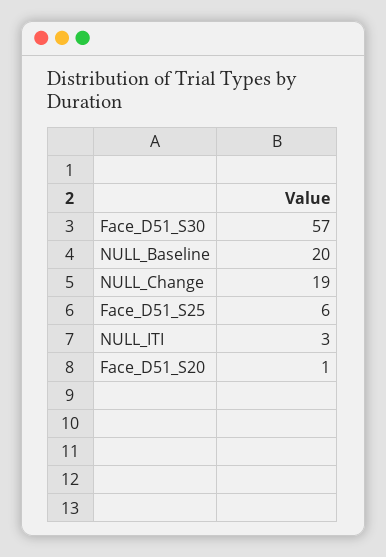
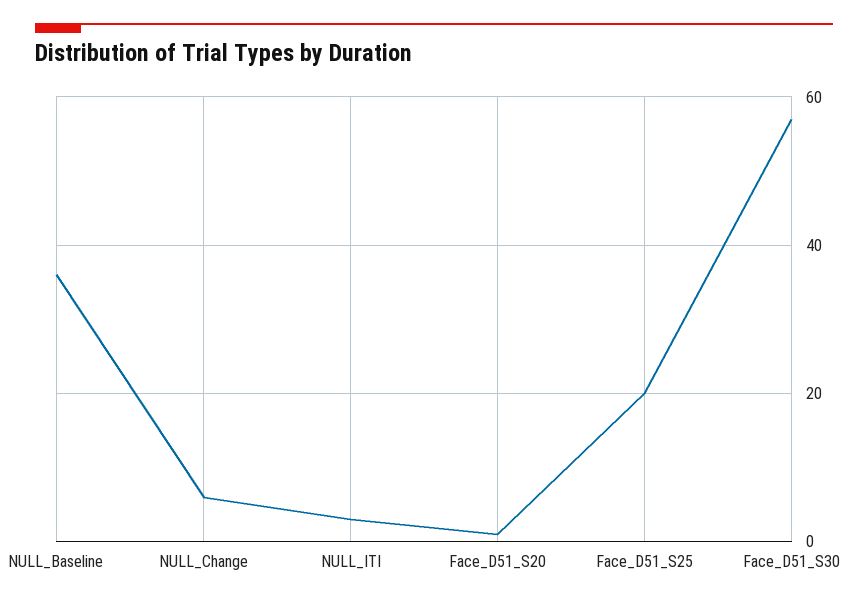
  {
    "Face_D51_S30": 57,
-   "NULL_Baseline": 20,
+   "NULL_Baseline": 35,
-   "NULL_Change": 19,
+   "NULL_Change": 5,
-   "Face_D51_S25": 6,
+   "Face_D51_S25": 20,
    "NULL_ITI": 3,
    "Face_D51_S20": 1
  }

